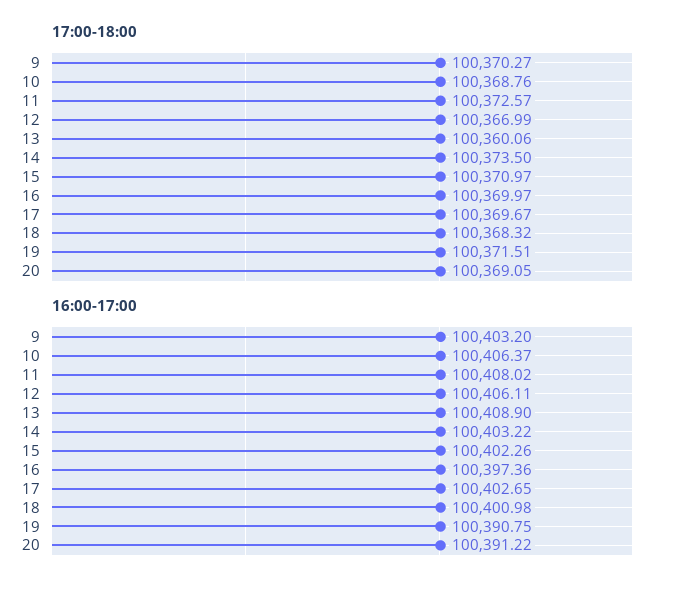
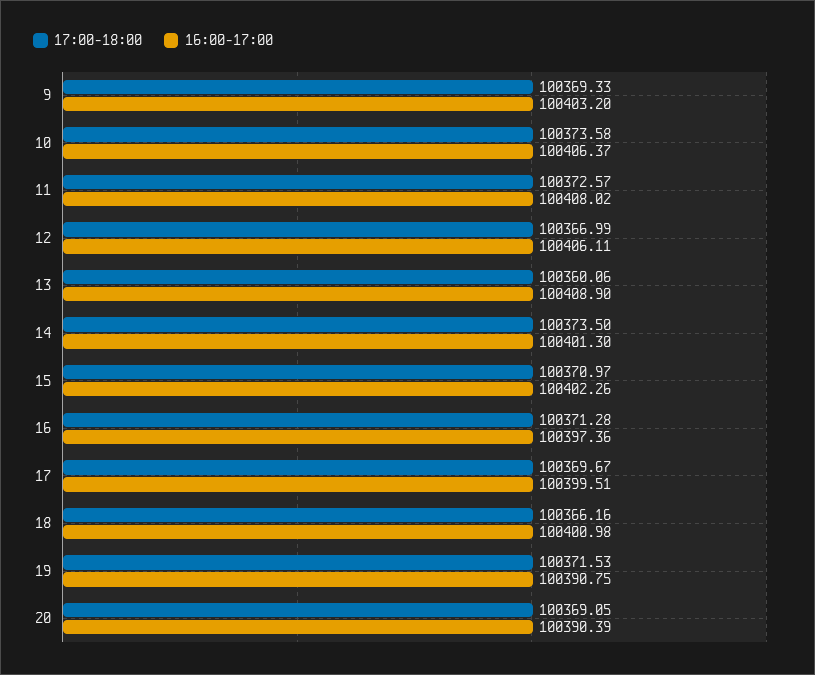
  {
    "17:00-18:00": {
-     "9": 100370.27,
+     "9": 100369.33,
-     "10": 100368.76,
+     "10": 100373.58,
      "11": 100372.57,
      "12": 100366.99,
      "13": 100360.06,
      "14": 100373.5,
      "15": 100370.97,
-     "16": 100369.97,
+     "16": 100371.28,
      "17": 100369.67,
-     "18": 100368.32,
+     "18": 100366.16,
-     "19": 100371.51,
+     "19": 100371.53,
      "20": 100369.05
    },
    "16:00-17:00": {
      "9": 100403.2,
      "10": 100406.37,
      "11": 100408.02,
      "12": 100406.11,
      "13": 100408.9,
-     "14": 100403.22,
+     "14": 100401.3,
      "15": 100402.26,
      "16": 100397.36,
-     "17": 100402.65,
+     "17": 100399.51,
      "18": 100400.98,
      "19": 100390.75,
-     "20": 100391.22
+     "20": 100390.39
    }
  }

